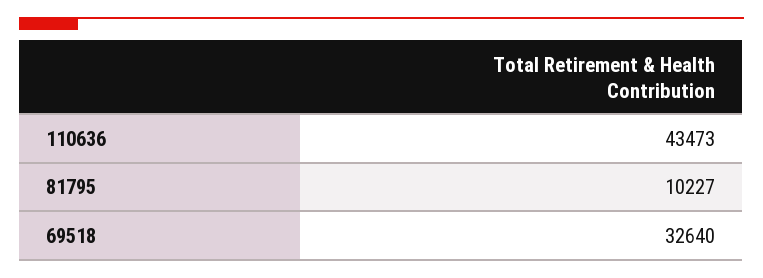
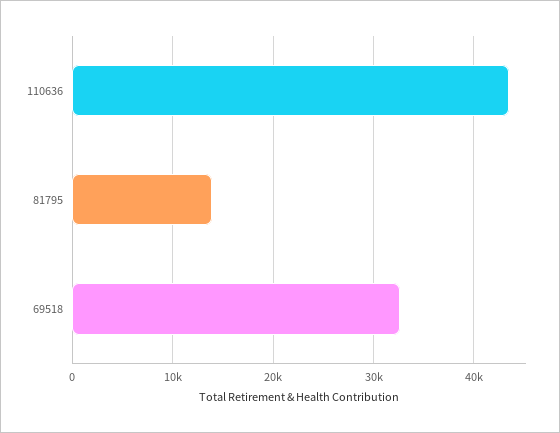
  {
    "110636": 43473,
-   "81795": 10227,
+   "81795": 14000,
    "69518": 32640
  }

